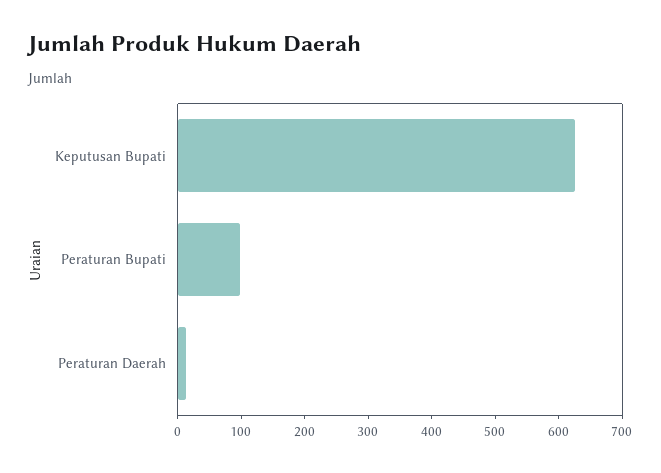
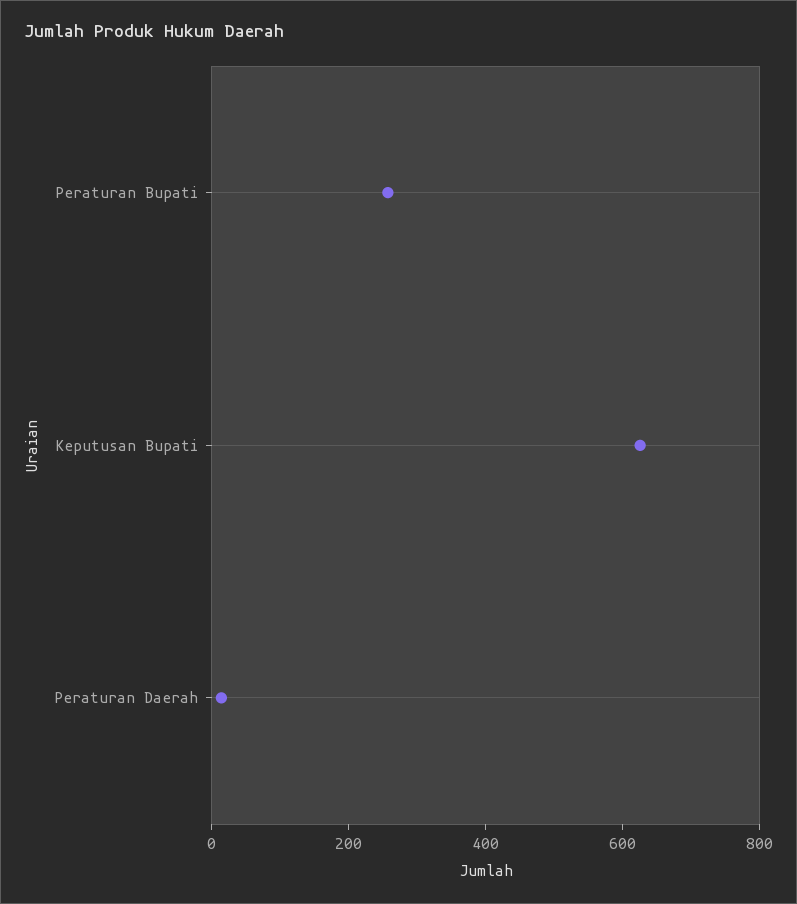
  {
    "Keputusan Bupati": 620,
-   "Peraturan Bupati": 100,
+   "Peraturan Bupati": 250,
    "Peraturan Daerah": 20
  }

